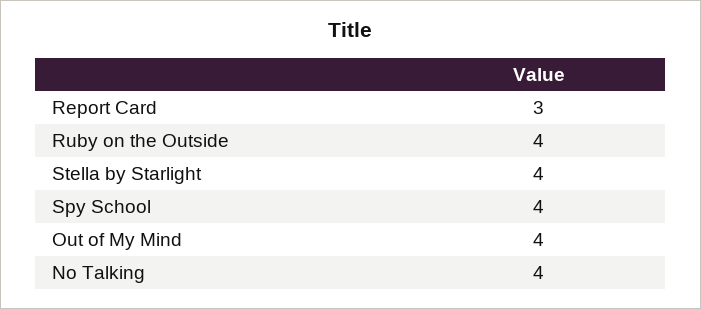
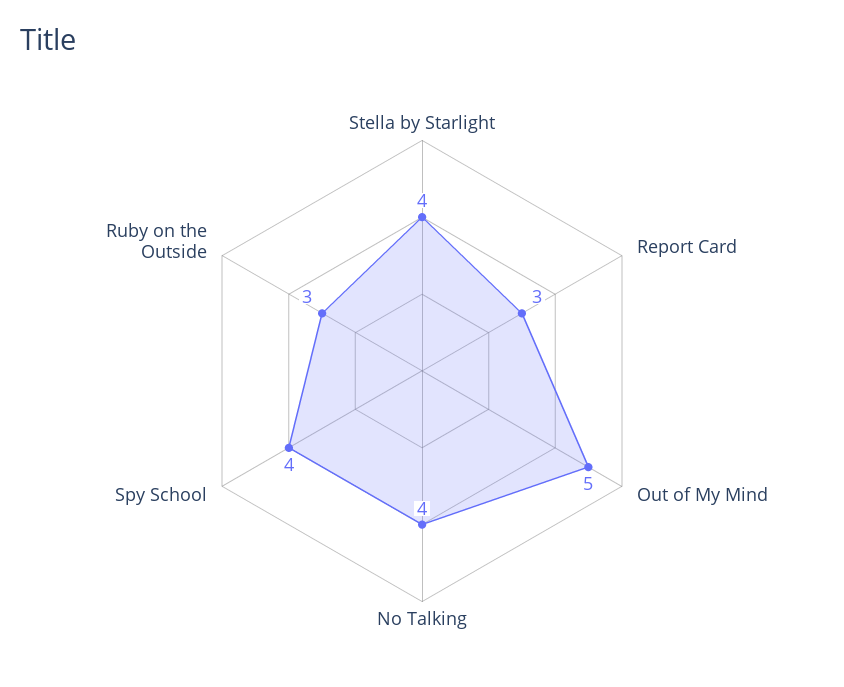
  {
    "Report Card": 3,
-   "Ruby on the Outside": 4,
+   "Ruby on the Outside": 3,
    "Stella by Starlight": 4,
    "Spy School": 4,
-   "Out of My Mind": 4,
+   "Out of My Mind": 5,
    "No Talking": 4
  }

